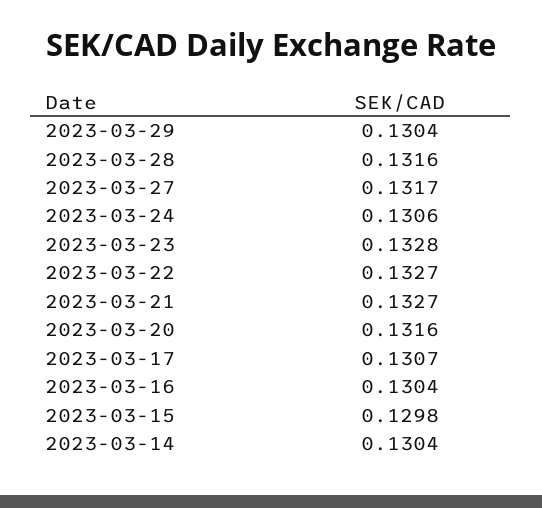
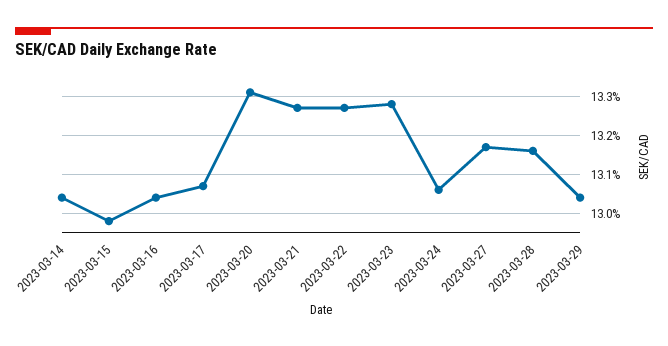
  {
    "2023-03-29": 0.1304,
    "2023-03-28": 0.1316,
    "2023-03-27": 0.1317,
    "2023-03-24": 0.1306,
    "2023-03-23": 0.1328,
    "2023-03-22": 0.1327,
    "2023-03-21": 0.1327,
-   "2023-03-20": 0.1316,
+   "2023-03-20": 0.133,
    "2023-03-17": 0.1307,
    "2023-03-16": 0.1304,
    "2023-03-15": 0.1298,
    "2023-03-14": 0.1304
  }

